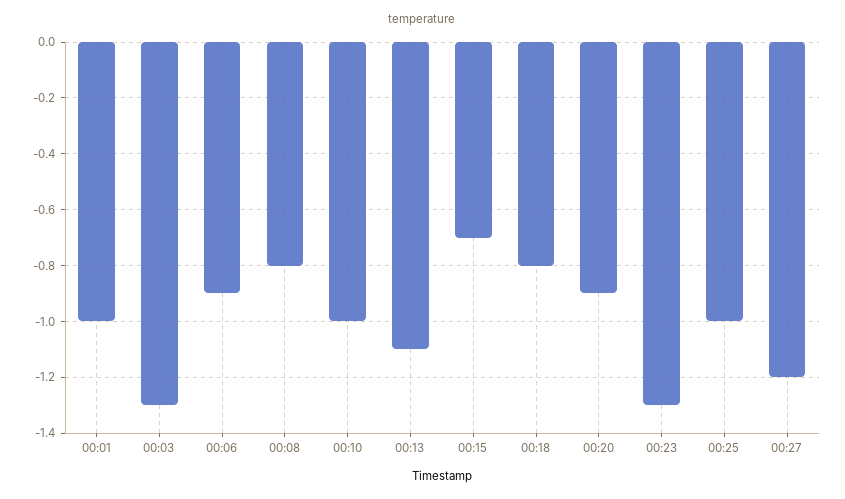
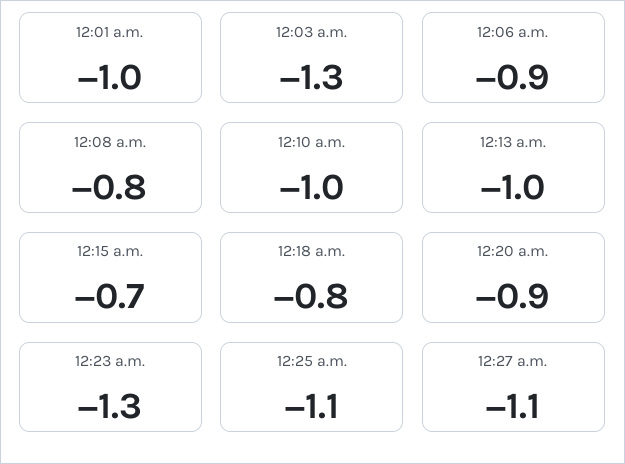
  {
    "00:01": -1,
    "00:03": -1.3,
    "00:06": -0.9,
    "00:08": -0.8,
    "00:10": -1,
-   "00:13": -1.1,
+   "00:13": -1,
    "00:15": -0.7,
    "00:18": -0.8,
    "00:20": -0.9,
    "00:23": -1.3,
-   "00:25": -1,
+   "00:25": -1.1,
-   "00:27": -1.2
+   "00:27": -1.1
  }

